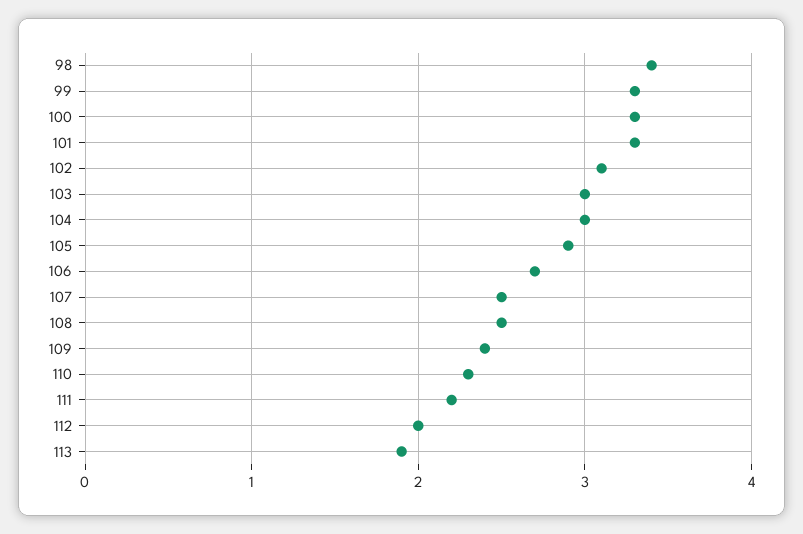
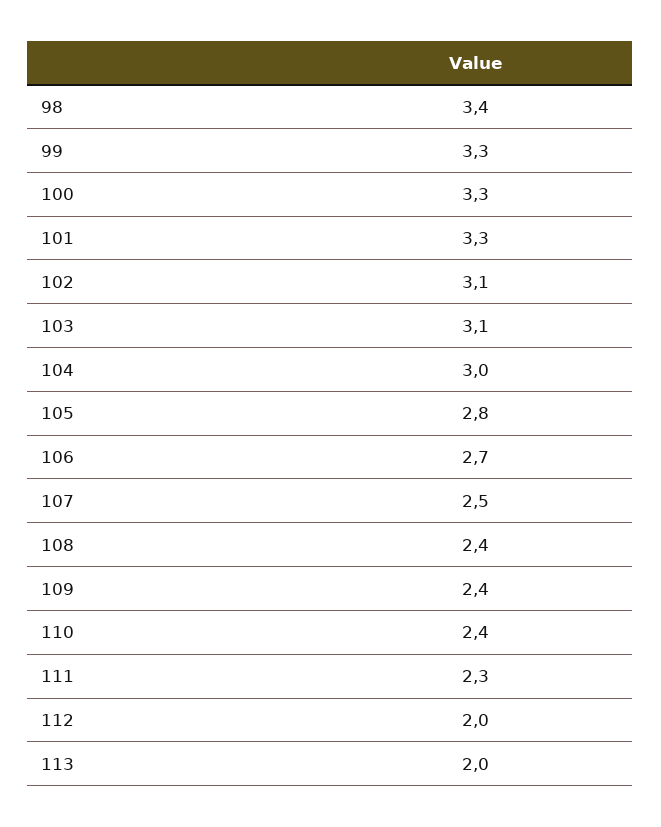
  {
    "98": 3.4,
    "99": 3.3,
    "100": 3.3,
    "101": 3.3,
    "102": 3.1,
-   "103": 3,
+   "103": 3.1,
    "104": 3,
-   "105": 2.9,
+   "105": 2.8,
    "106": 2.7,
    "107": 2.5,
-   "108": 2.5,
+   "108": 2.4,
    "109": 2.4,
-   "110": 2.3,
+   "110": 2.4,
-   "111": 2.2,
+   "111": 2.3,
    "112": 2,
-   "113": 1.9
+   "113": 2
  }

